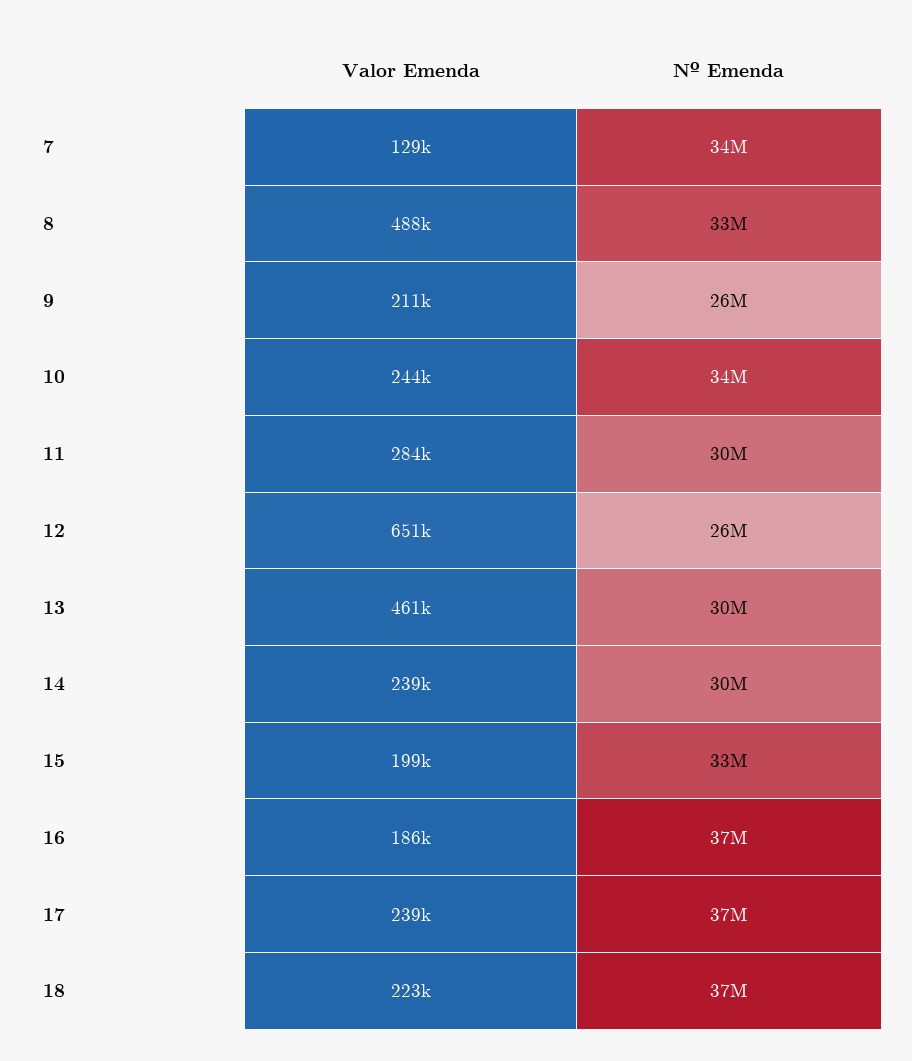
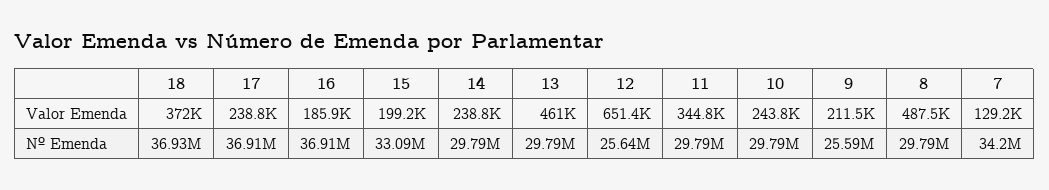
  {
    "Valor Emenda": {
      "7": 129200,
      "8": 487500,
      "9": 211500,
      "10": 243800,
-     "11": 284000,
+     "11": 344800,
      "12": 651400,
      "13": 461000,
      "14": 238800,
      "15": 199200,
      "16": 185900,
      "17": 238800,
-     "18": 223000
+     "18": 372000
    },
    "Nº Emenda": {
      "7": 34200000,
-     "8": 33000000,
+     "8": 29790000,
      "9": 25590000,
-     "10": 34000000,
+     "10": 29790000,
      "11": 29790000,
      "12": 25640000,
      "13": 29790000,
      "14": 29790000,
      "15": 33090000,
      "16": 36910000,
      "17": 36910000,
      "18": 36930000
    }
  }

